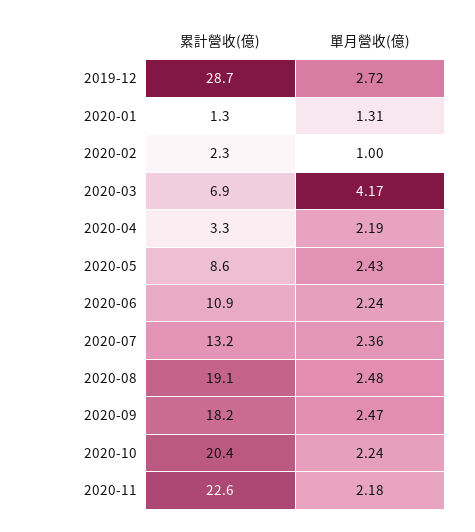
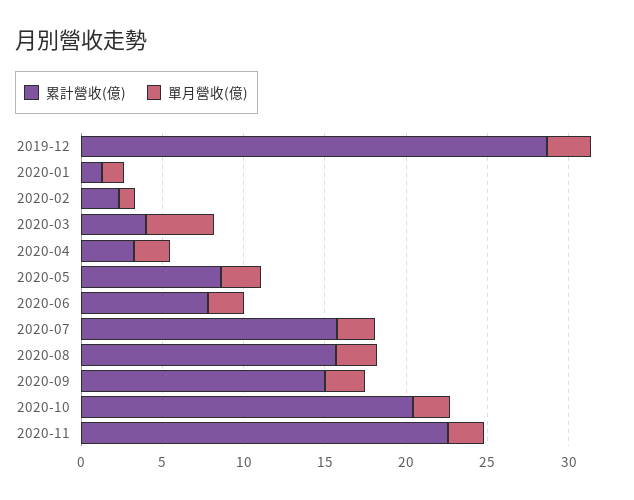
  {
    "累計營收(億)": {
      "2019-12": 28.7,
      "2020-01": 1.3,
      "2020-02": 2.3,
-     "2020-03": 6.9,
+     "2020-03": 4,
      "2020-04": 3.3,
      "2020-05": 8.6,
-     "2020-06": 10.9,
+     "2020-06": 8,
-     "2020-07": 13.2,
+     "2020-07": 16,
-     "2020-08": 19.1,
+     "2020-08": 16,
-     "2020-09": 18.2,
+     "2020-09": 15,
      "2020-10": 20.4,
      "2020-11": 22.6
    },
    "單月營收(億)": {
      "2019-12": 2.72,
      "2020-01": 1.31,
      "2020-02": 1,
      "2020-03": 4.17,
      "2020-04": 2.19,
      "2020-05": 2.43,
      "2020-06": 2.24,
      "2020-07": 2.36,
      "2020-08": 2.48,
      "2020-09": 2.47,
      "2020-10": 2.24,
      "2020-11": 2.18
    }
  }

